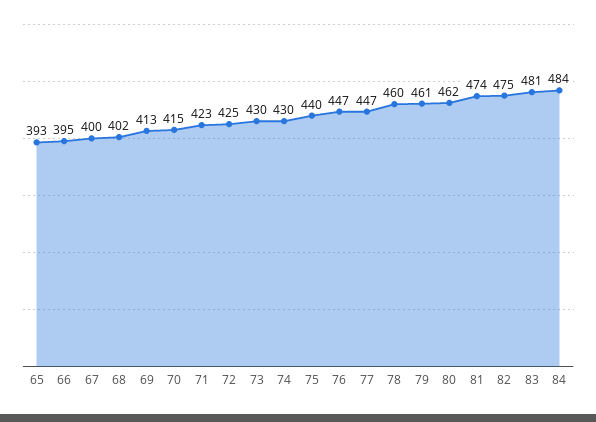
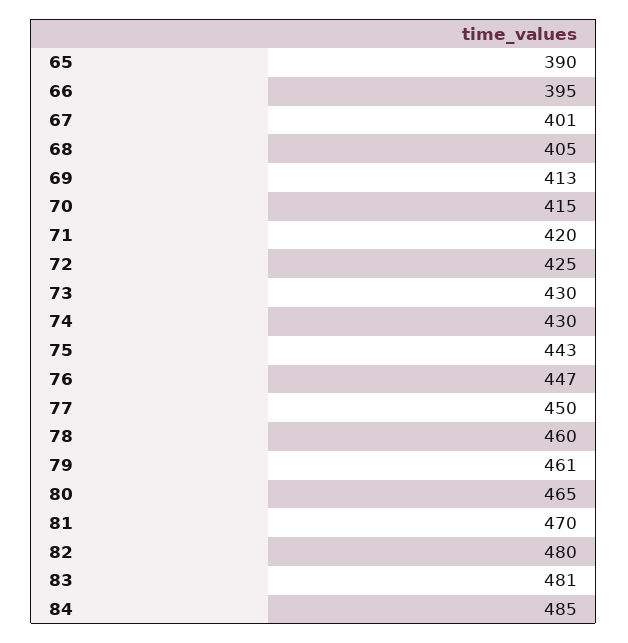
  {
-   "65": 393,
+   "65": 390,
    "66": 395,
-   "67": 400,
+   "67": 401,
-   "68": 402,
+   "68": 405,
    "69": 413,
    "70": 415,
-   "71": 423,
+   "71": 420,
    "72": 425,
    "73": 430,
    "74": 430,
-   "75": 440,
+   "75": 443,
    "76": 447,
-   "77": 447,
+   "77": 450,
    "78": 460,
    "79": 461,
-   "80": 462,
+   "80": 465,
-   "81": 474,
+   "81": 470,
-   "82": 475,
+   "82": 480,
    "83": 481,
-   "84": 484
+   "84": 485
  }

